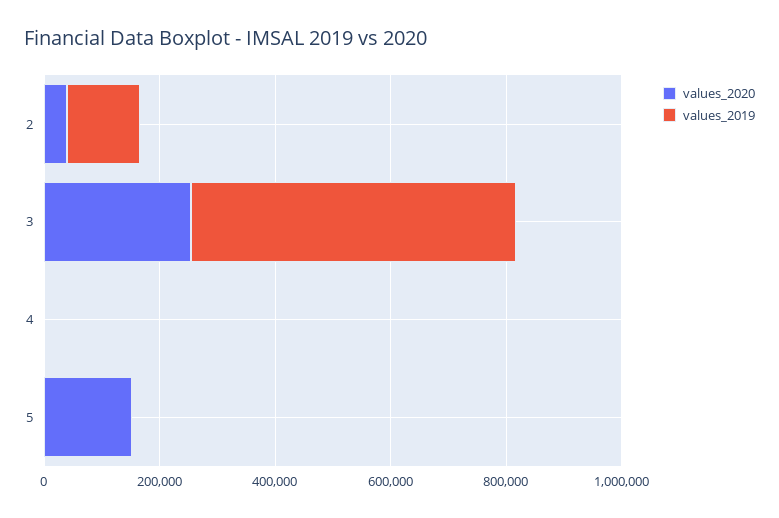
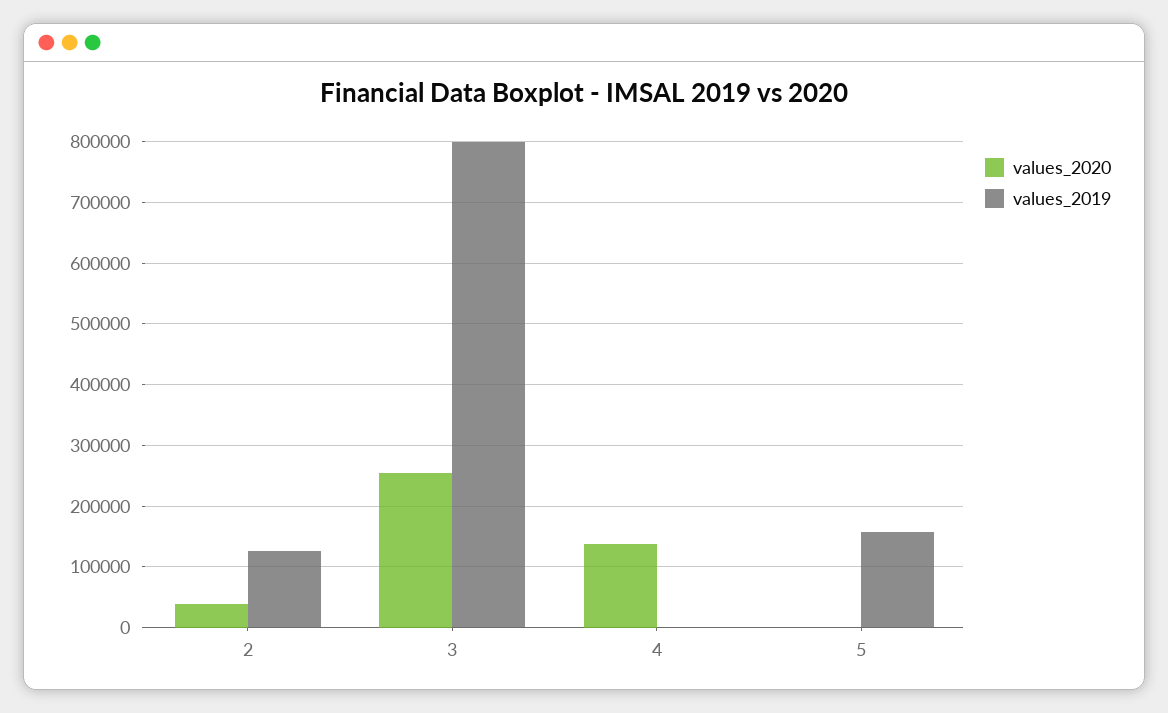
  {
    "values_2020": {
      "2": 40000,
      "3": 250000,
-     "4": 0,
+     "4": 140000,
-     "5": 150000
+     "5": 0
    },
    "values_2019": {
      "2": 130000,
-     "3": 550000,
+     "3": 800000,
      "4": 0,
-     "5": 0
+     "5": 160000
    }
  }

